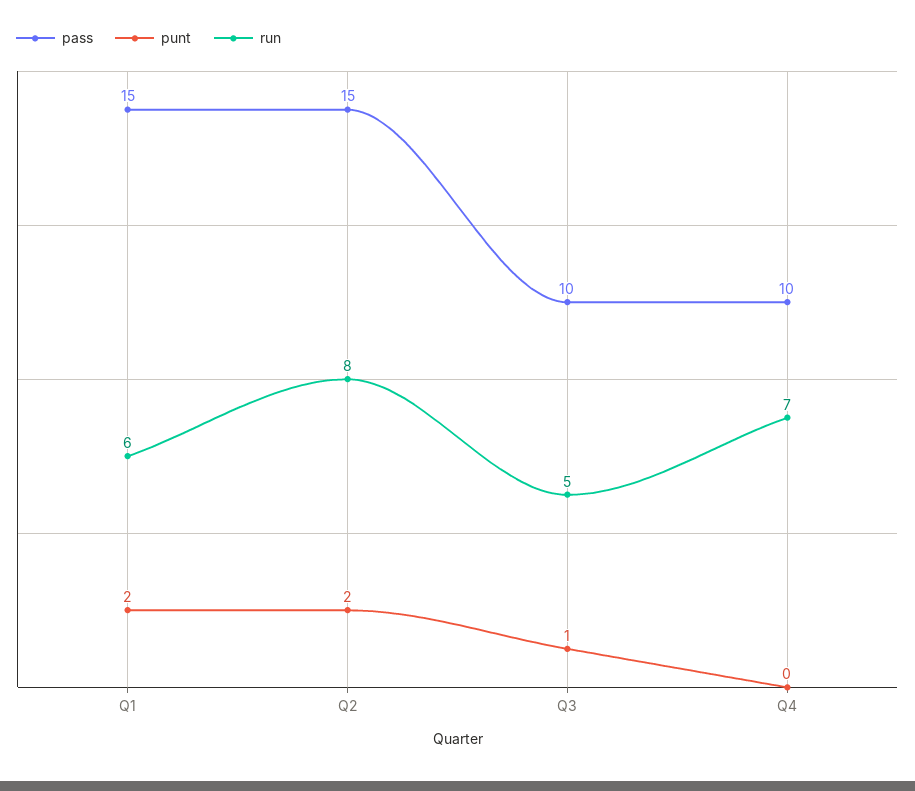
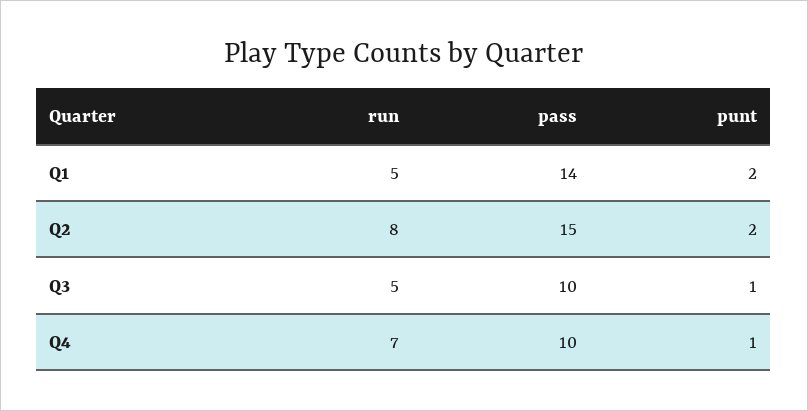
  {
    "pass": {
-     "Q1": 15,
+     "Q1": 14,
      "Q2": 15,
      "Q3": 10,
      "Q4": 10
    },
    "punt": {
      "Q1": 2,
      "Q2": 2,
      "Q3": 1,
-     "Q4": 0
+     "Q4": 1
    },
    "run": {
-     "Q1": 6,
+     "Q1": 5,
      "Q2": 8,
      "Q3": 5,
      "Q4": 7
    }
  }

